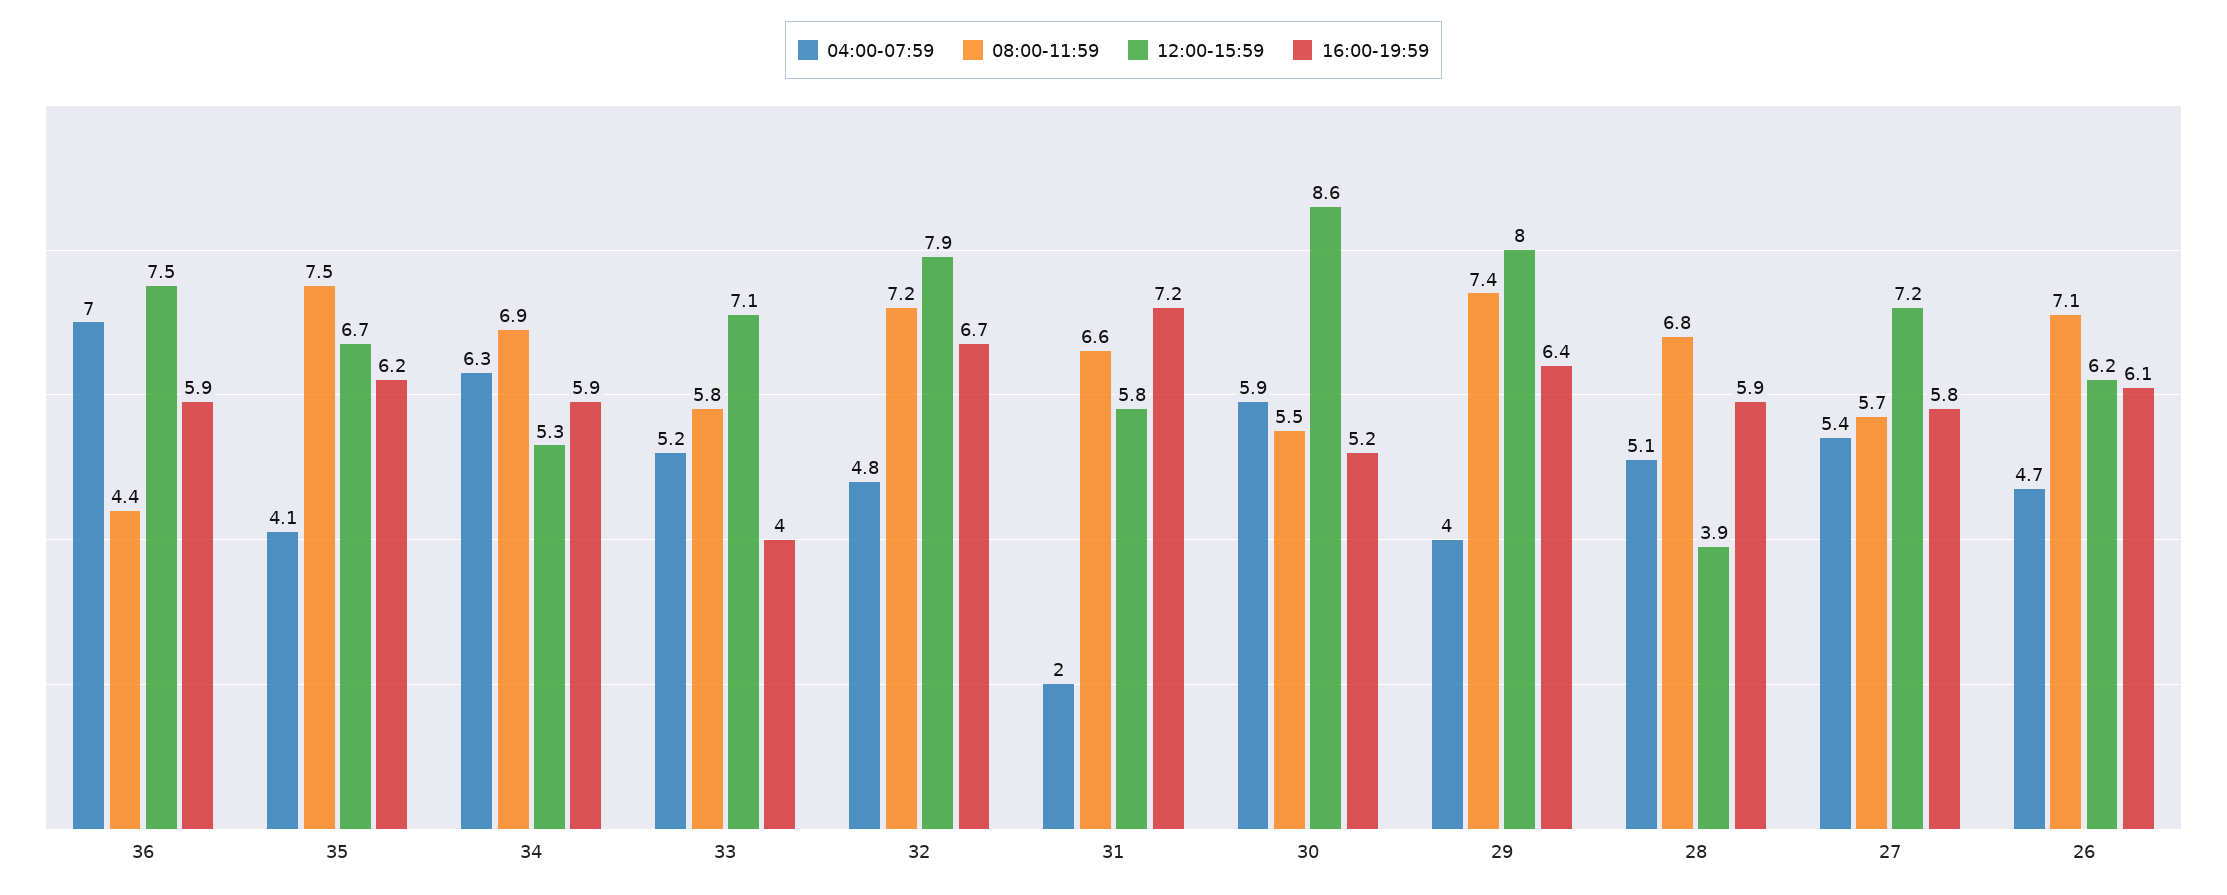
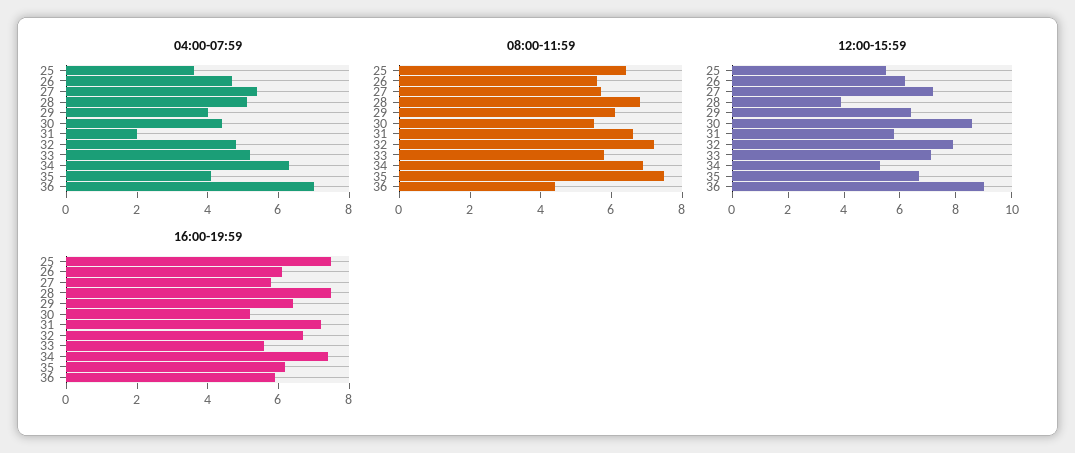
  {
    "04:00-07:59": {
      "36": 7,
      "35": 4.1,
      "34": 6.3,
      "33": 5.2,
      "32": 4.8,
      "31": 2,
-     "30": 5.9,
+     "30": 4.5,
      "29": 4,
      "28": 5.1,
      "27": 5.4,
-     "26": 4.7
+     "26": 4.7,
+     "25": 3.5
    },
    "08:00-11:59": {
      "36": 4.4,
      "35": 7.5,
      "34": 6.9,
      "33": 5.8,
      "32": 7.2,
      "31": 6.6,
      "30": 5.5,
-     "29": 7.4,
+     "29": 6,
      "28": 6.8,
      "27": 5.7,
-     "26": 7.1
+     "26": 5.5,
+     "25": 6.5
    },
    "12:00-15:59": {
-     "36": 7.5,
+     "36": 9,
      "35": 6.7,
      "34": 5.3,
      "33": 7.1,
      "32": 7.9,
      "31": 5.8,
      "30": 8.6,
-     "29": 8,
+     "29": 6.5,
      "28": 3.9,
      "27": 7.2,
-     "26": 6.2
+     "26": 6.2,
+     "25": 5.5
    },
    "16:00-19:59": {
      "36": 5.9,
      "35": 6.2,
-     "34": 5.9,
+     "34": 7.5,
-     "33": 4,
+     "33": 5.5,
      "32": 6.7,
      "31": 7.2,
      "30": 5.2,
      "29": 6.4,
-     "28": 5.9,
+     "28": 7.5,
      "27": 5.8,
-     "26": 6.1
+     "26": 6.1,
+     "25": 7.5
    }
  }

